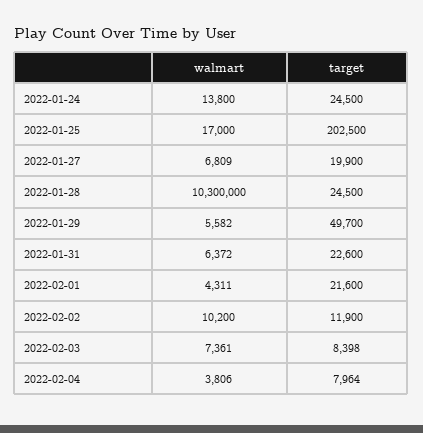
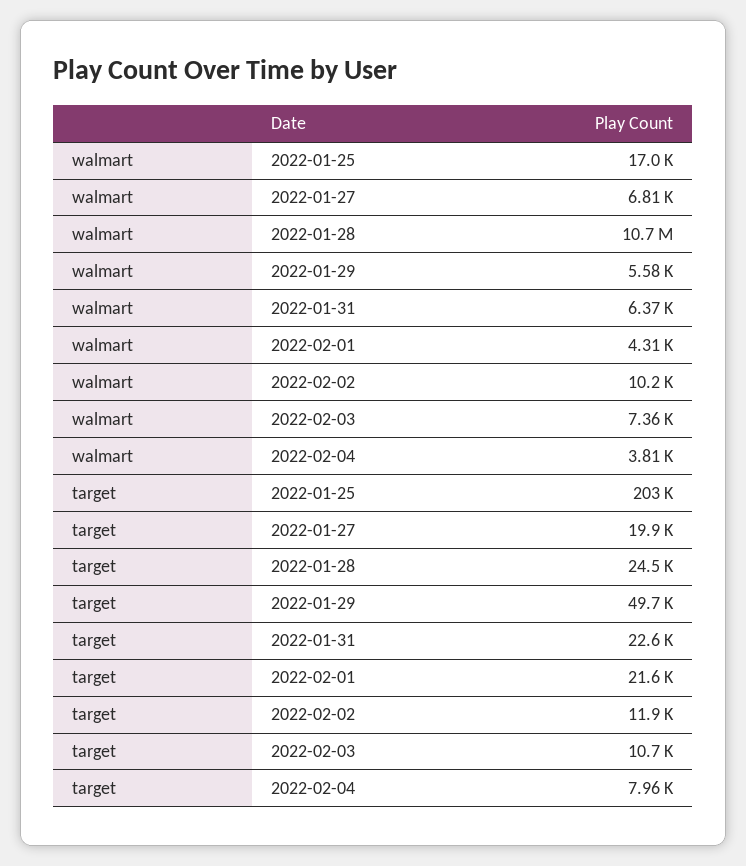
  {
    "walmart": {
-     "2022-01-24": 13800,
      "2022-01-25": 17000,
      "2022-01-27": 6809,
-     "2022-01-28": 10300000,
+     "2022-01-28": 10700000,
      "2022-01-29": 5582,
      "2022-01-31": 6372,
      "2022-02-01": 4311,
      "2022-02-02": 10200,
      "2022-02-03": 7361,
      "2022-02-04": 3806
    },
    "target": {
-     "2022-01-24": 24500,
      "2022-01-25": 202500,
      "2022-01-27": 19900,
      "2022-01-28": 24500,
      "2022-01-29": 49700,
      "2022-01-31": 22600,
      "2022-02-01": 21600,
      "2022-02-02": 11900,
-     "2022-02-03": 8398,
+     "2022-02-03": 10700,
      "2022-02-04": 7964
    }
  }

